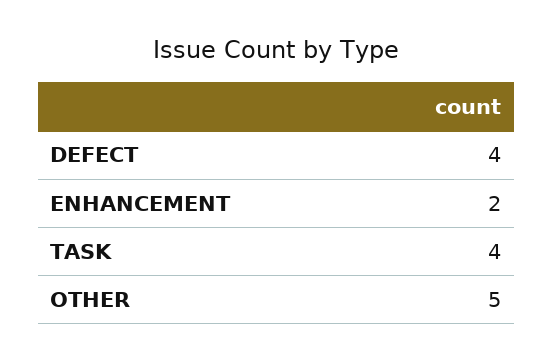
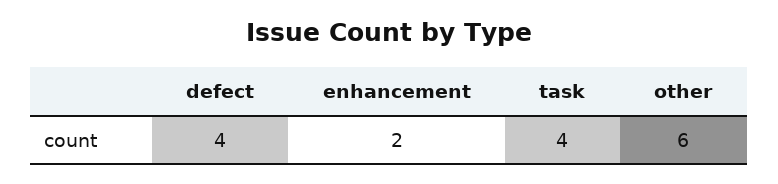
  {
    "DEFECT": 4,
    "ENHANCEMENT": 2,
    "TASK": 4,
-   "OTHER": 5
+   "OTHER": 6
  }

